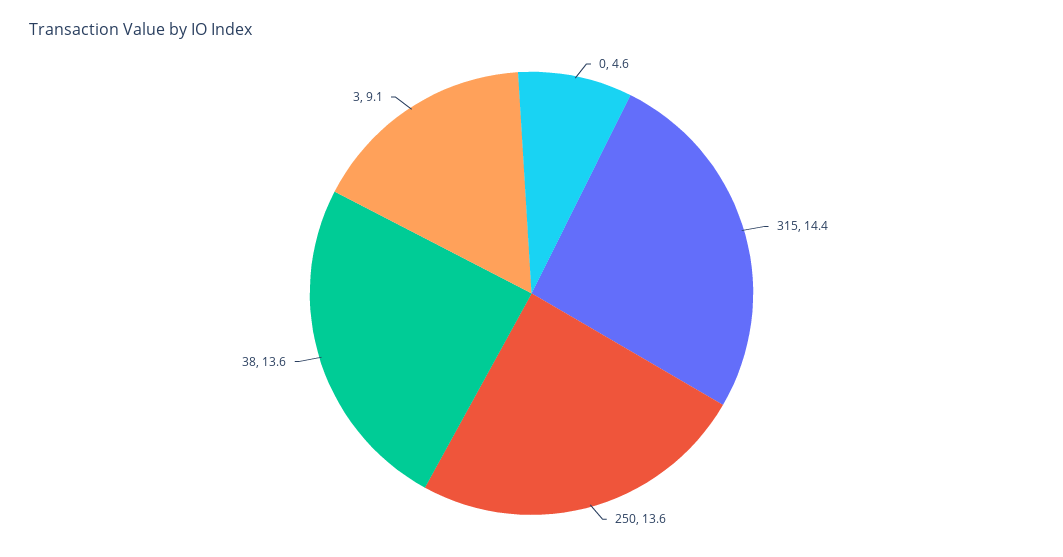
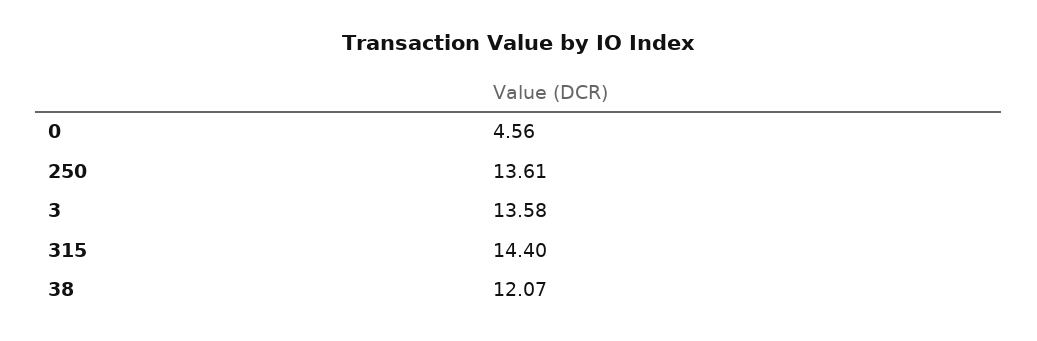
  {
    "0": 4.56,
    "315": 14.4,
    "250": 13.61,
-   "38": 13.6,
+   "38": 12.07,
-   "3": 9.1
+   "3": 13.58
  }

